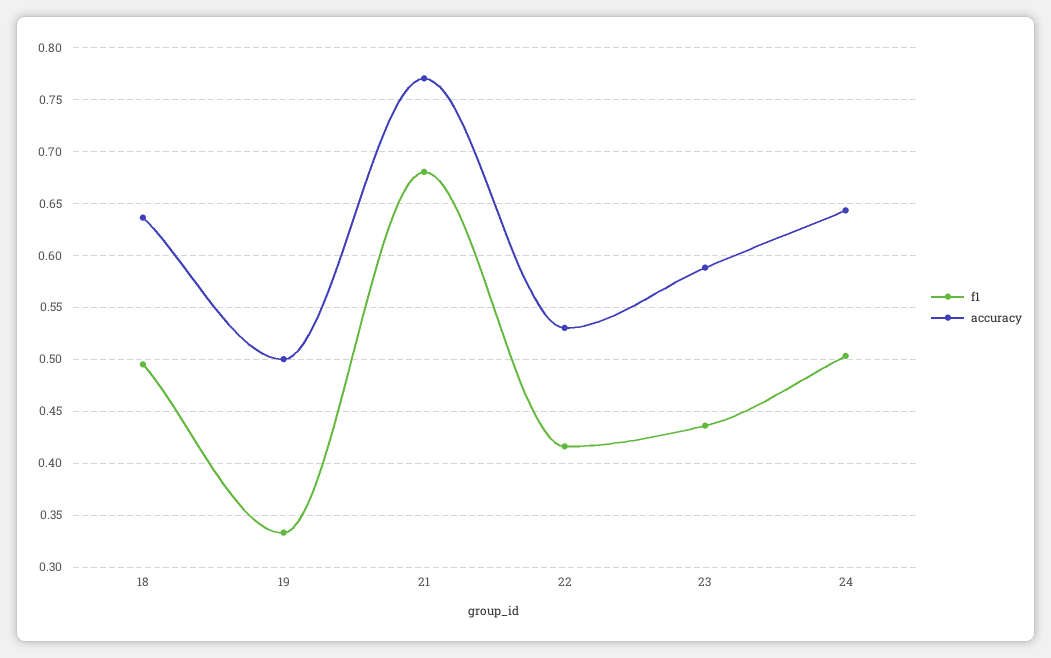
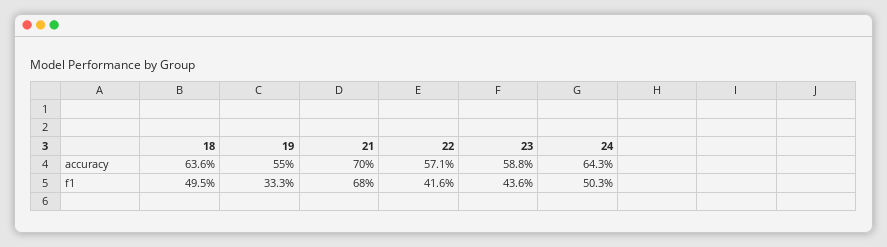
  {
    "f1": {
      "18": 0.495,
      "19": 0.333,
      "21": 0.68,
      "22": 0.416,
      "23": 0.436,
      "24": 0.503
    },
    "accuracy": {
      "18": 0.636,
-     "19": 0.5,
+     "19": 0.55,
-     "21": 0.77,
+     "21": 0.7,
-     "22": 0.53,
+     "22": 0.571,
      "23": 0.588,
      "24": 0.643
    }
  }

